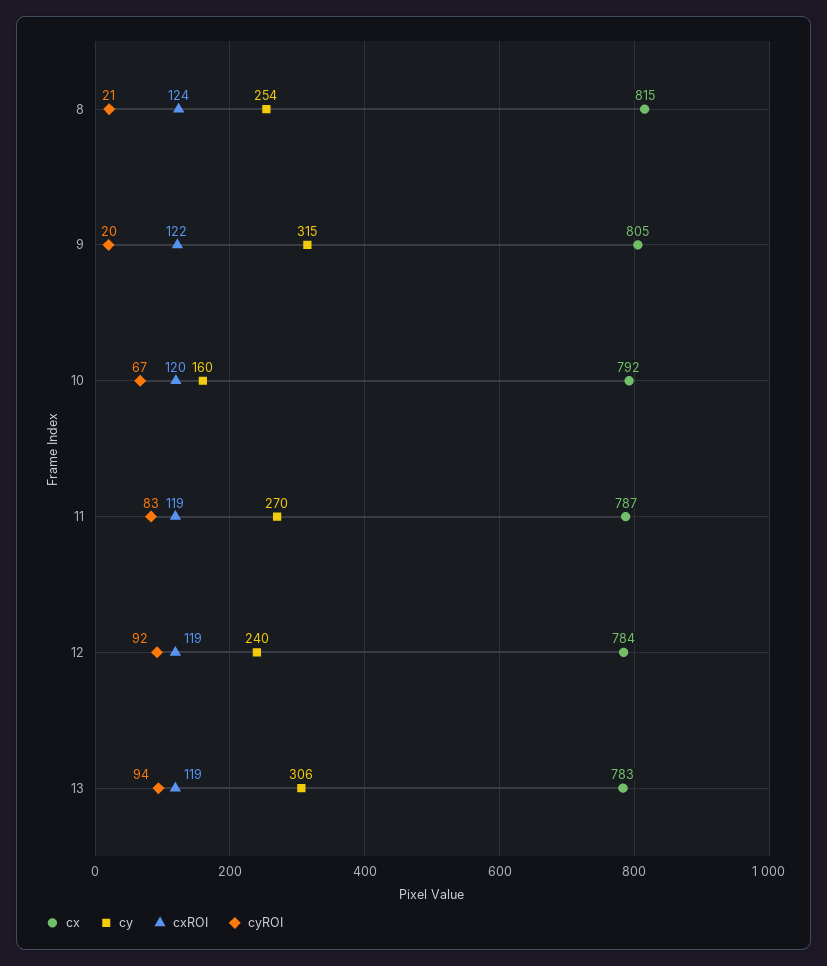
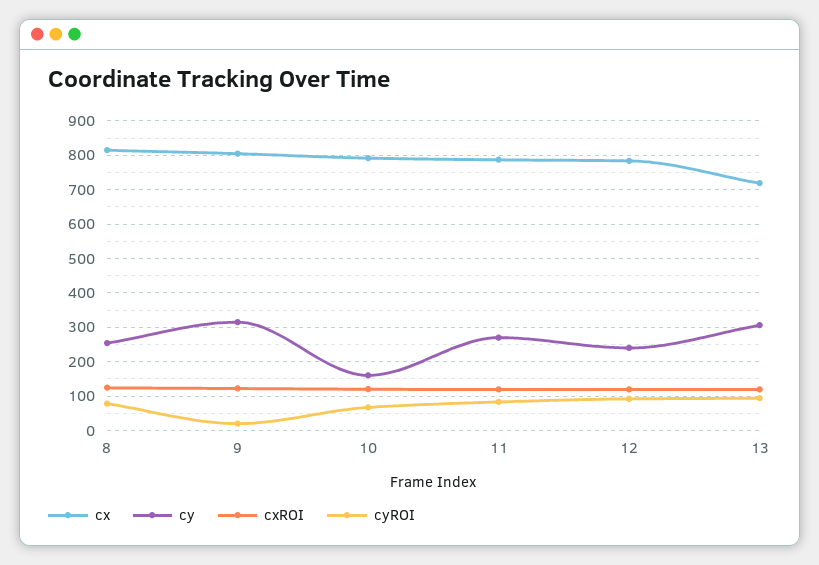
  {
    "cx": {
      "8": 815,
      "9": 805,
      "10": 792,
      "11": 787,
      "12": 784,
-     "13": 783
+     "13": 720
    },
    "cy": {
      "8": 254,
      "9": 315,
      "10": 160,
      "11": 270,
      "12": 240,
      "13": 306
    },
    "cxROI": {
      "8": 124,
      "9": 122,
      "10": 120,
      "11": 119,
      "12": 119,
      "13": 119
    },
    "cyROI": {
-     "8": 21,
+     "8": 80,
      "9": 20,
      "10": 67,
      "11": 83,
      "12": 92,
      "13": 94
    }
  }

